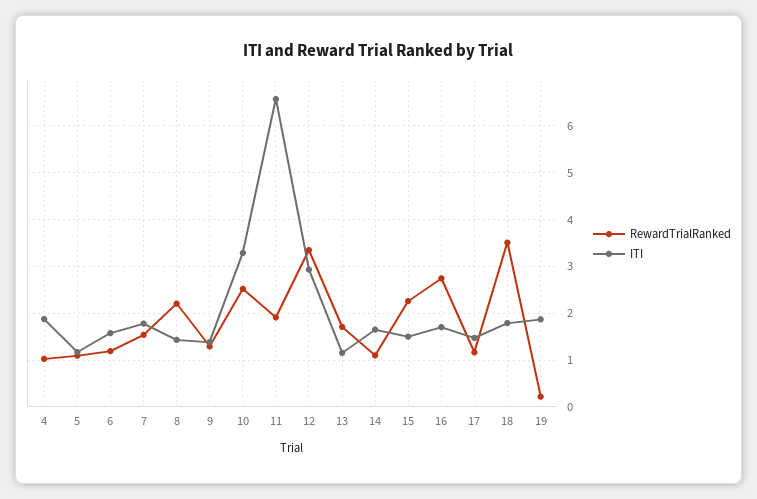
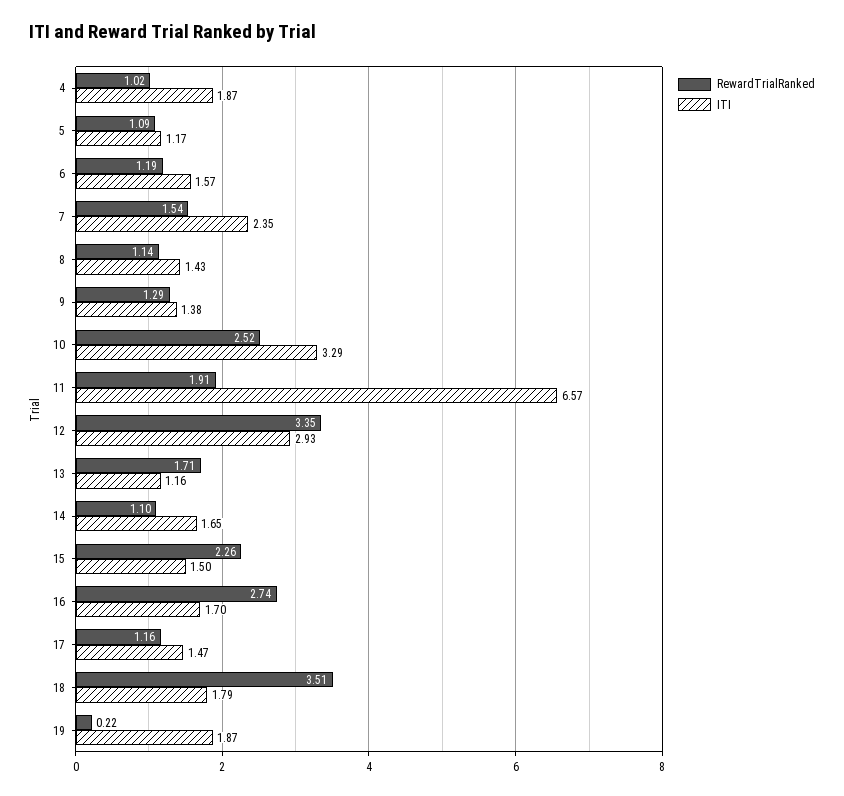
  {
    "RewardTrialRanked": {
      "4": 1.02,
      "5": 1.09,
      "6": 1.19,
      "7": 1.54,
-     "8": 2.2,
+     "8": 1.14,
      "9": 1.29,
      "10": 2.52,
      "11": 1.91,
      "12": 3.35,
      "13": 1.71,
      "14": 1.1,
      "15": 2.26,
      "16": 2.74,
      "17": 1.16,
      "18": 3.51,
      "19": 0.22
    },
    "ITI": {
      "4": 1.87,
      "5": 1.17,
      "6": 1.57,
-     "7": 1.8,
+     "7": 2.35,
      "8": 1.43,
      "9": 1.38,
      "10": 3.29,
      "11": 6.57,
      "12": 2.93,
      "13": 1.16,
      "14": 1.65,
      "15": 1.5,
      "16": 1.7,
      "17": 1.47,
      "18": 1.79,
      "19": 1.87
    }
  }

